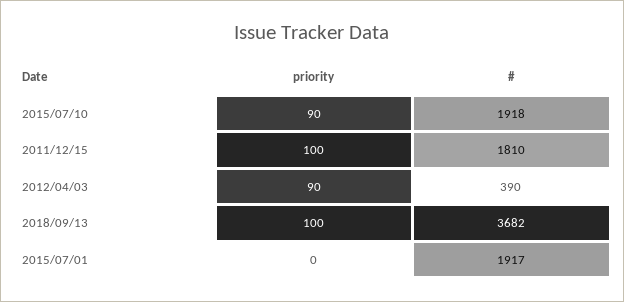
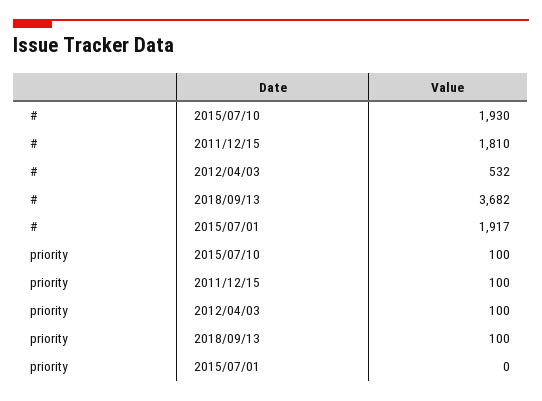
  {
    "priority": {
-     "2015/07/10": 90,
+     "2015/07/10": 100,
      "2011/12/15": 100,
-     "2012/04/03": 90,
+     "2012/04/03": 100,
      "2018/09/13": 100,
      "2015/07/01": 0
    },
    "#": {
-     "2015/07/10": 1918,
+     "2015/07/10": 1930,
      "2011/12/15": 1810,
-     "2012/04/03": 390,
+     "2012/04/03": 532,
      "2018/09/13": 3682,
      "2015/07/01": 1917
    }
  }

